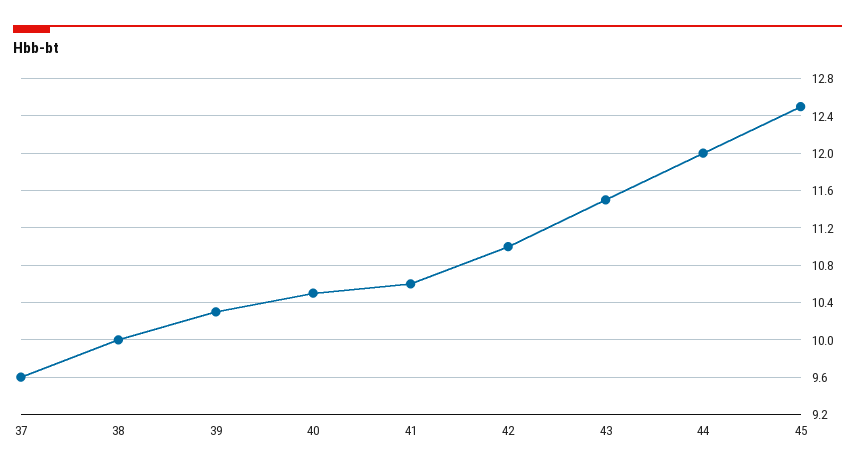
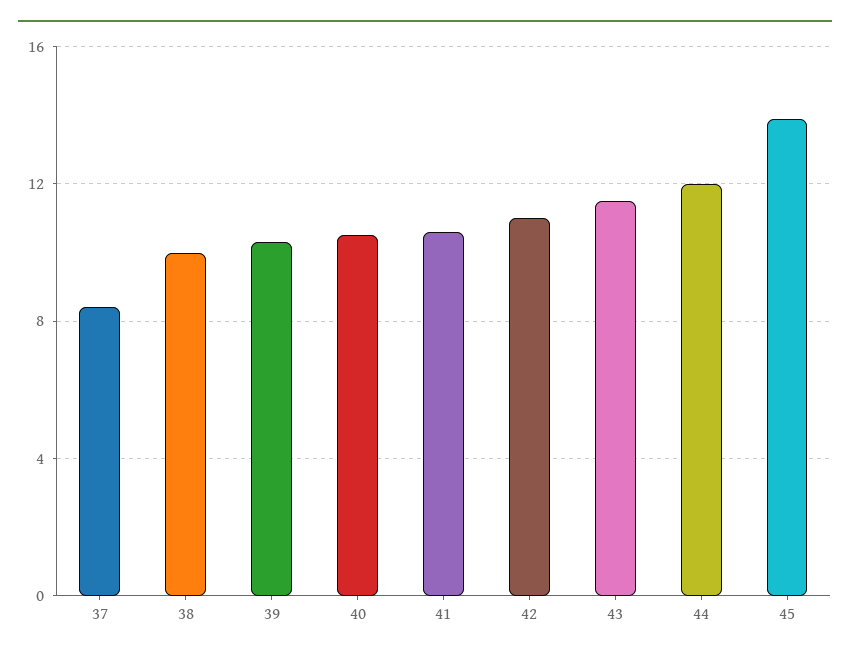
  {
-   "37": 9.6,
+   "37": 8.5,
    "38": 10,
    "39": 10.3,
    "40": 10.5,
    "41": 10.6,
    "42": 11,
    "43": 11.5,
    "44": 12,
-   "45": 12.5
+   "45": 14
  }

